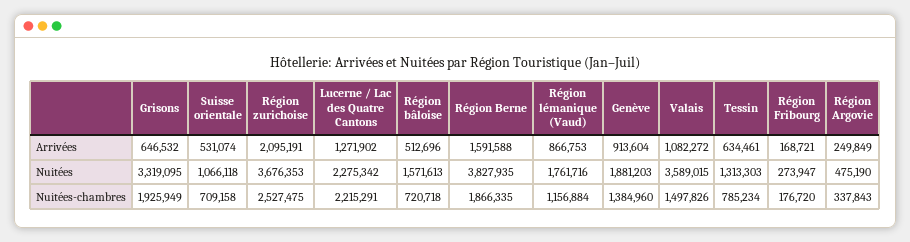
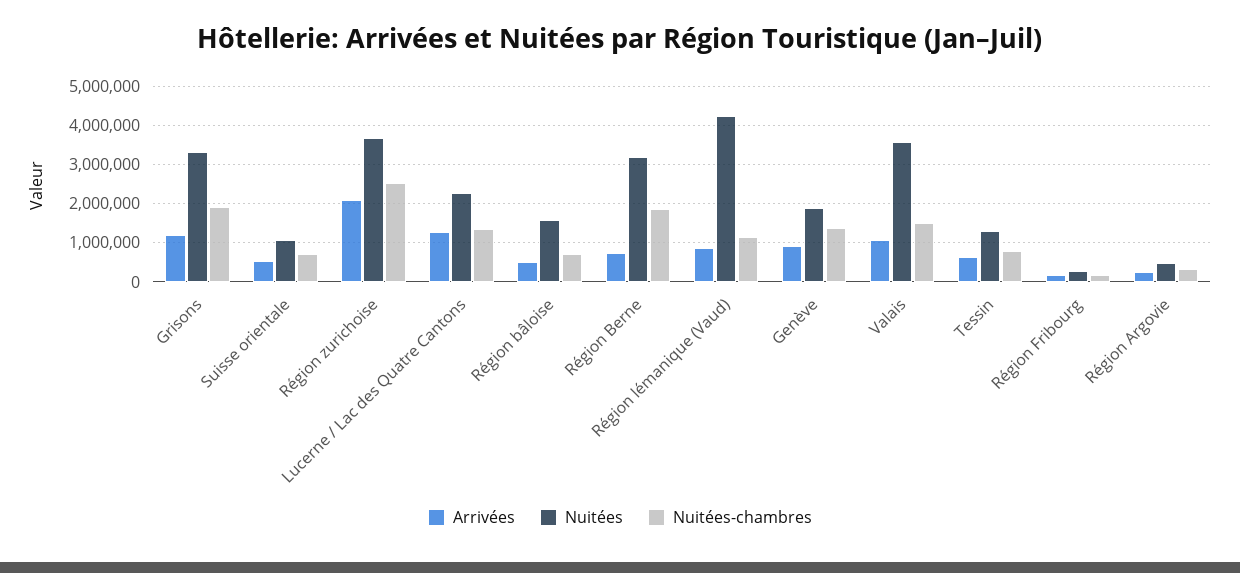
  {
    "Arrivées": {
-     "Grisons": 646532,
+     "Grisons": 1200000,
      "Suisse orientale": 531074,
      "Région zurichoise": 2095191,
      "Lucerne / Lac des Quatre Cantons": 1271902,
      "Région bâloise": 512696,
-     "Région Berne": 1591588,
+     "Région Berne": 800000,
      "Région lémanique (Vaud)": 866753,
      "Genève": 913604,
      "Valais": 1082272,
      "Tessin": 634461,
      "Région Fribourg": 168721,
      "Région Argovie": 249849
    },
    "Nuitées": {
      "Grisons": 3319095,
      "Suisse orientale": 1066118,
      "Région zurichoise": 3676353,
      "Lucerne / Lac des Quatre Cantons": 2275342,
      "Région bâloise": 1571613,
-     "Région Berne": 3827935,
+     "Région Berne": 3200000,
-     "Région lémanique (Vaud)": 1761716,
+     "Région lémanique (Vaud)": 4200000,
      "Genève": 1881203,
      "Valais": 3589015,
      "Tessin": 1313303,
      "Région Fribourg": 273947,
      "Région Argovie": 475190
    },
    "Nuitées-chambres": {
      "Grisons": 1925949,
      "Suisse orientale": 709158,
      "Région zurichoise": 2527475,
-     "Lucerne / Lac des Quatre Cantons": 2215291,
+     "Lucerne / Lac des Quatre Cantons": 1400000,
      "Région bâloise": 720718,
      "Région Berne": 1866335,
      "Région lémanique (Vaud)": 1156884,
      "Genève": 1384960,
      "Valais": 1497826,
      "Tessin": 785234,
      "Région Fribourg": 176720,
      "Région Argovie": 337843
    }
  }

